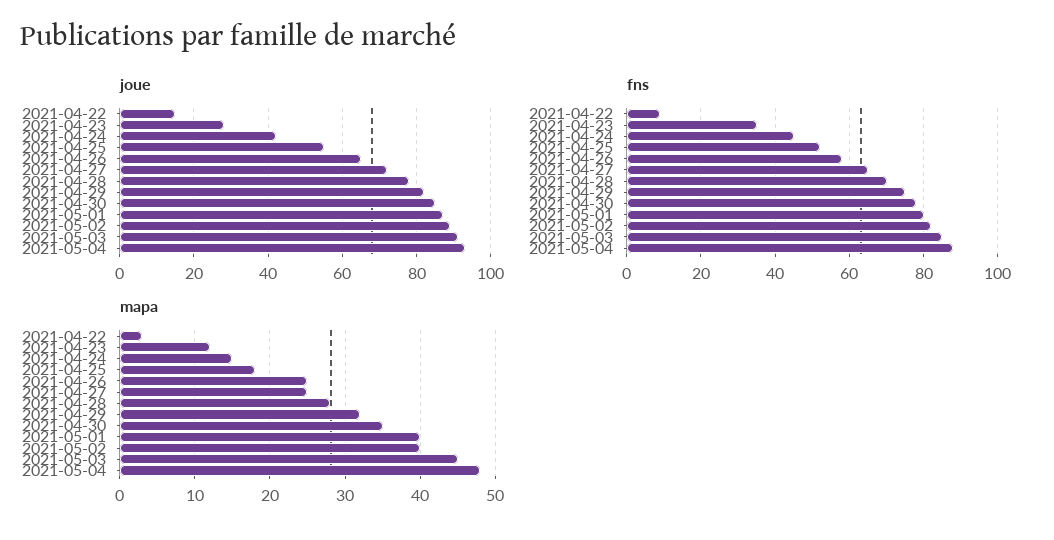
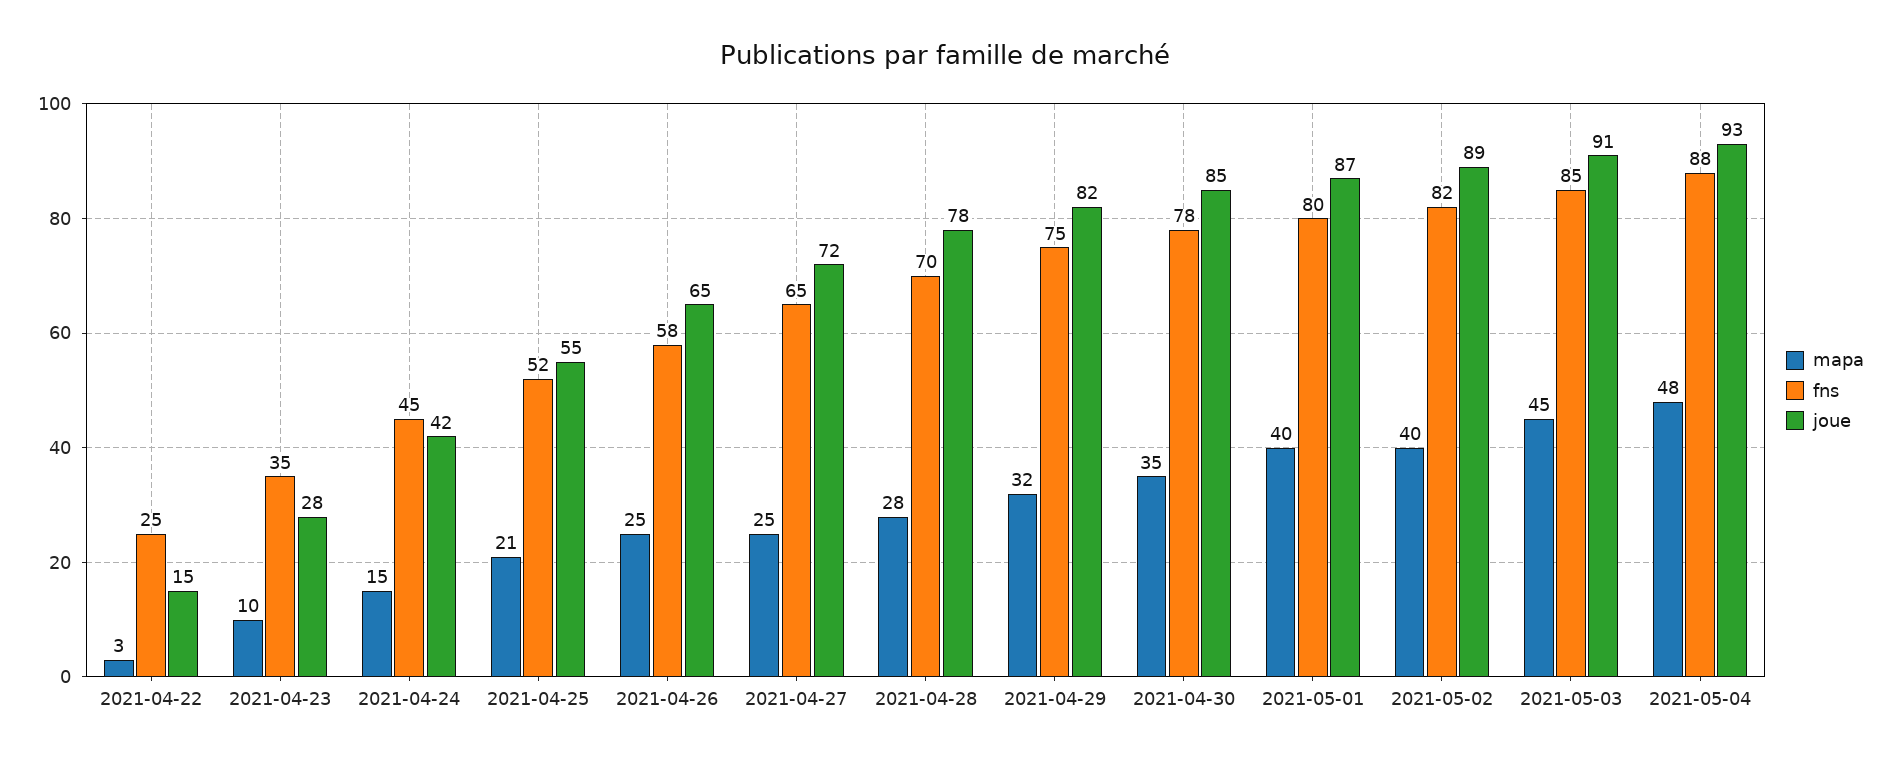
  {
    "joue": {
      "2021-04-22": 15,
      "2021-04-23": 28,
      "2021-04-24": 42,
      "2021-04-25": 55,
      "2021-04-26": 65,
      "2021-04-27": 72,
      "2021-04-28": 78,
      "2021-04-29": 82,
      "2021-04-30": 85,
      "2021-05-01": 87,
      "2021-05-02": 89,
      "2021-05-03": 91,
      "2021-05-04": 93
    },
    "fns": {
-     "2021-04-22": 10,
+     "2021-04-22": 25,
      "2021-04-23": 35,
      "2021-04-24": 45,
      "2021-04-25": 52,
      "2021-04-26": 58,
      "2021-04-27": 65,
      "2021-04-28": 70,
      "2021-04-29": 75,
      "2021-04-30": 78,
      "2021-05-01": 80,
      "2021-05-02": 82,
      "2021-05-03": 85,
      "2021-05-04": 88
    },
    "mapa": {
      "2021-04-22": 3,
-     "2021-04-23": 12,
+     "2021-04-23": 10,
      "2021-04-24": 15,
-     "2021-04-25": 18,
+     "2021-04-25": 21,
      "2021-04-26": 25,
      "2021-04-27": 25,
      "2021-04-28": 28,
      "2021-04-29": 32,
      "2021-04-30": 35,
      "2021-05-01": 40,
      "2021-05-02": 40,
      "2021-05-03": 45,
      "2021-05-04": 48
    }
  }

